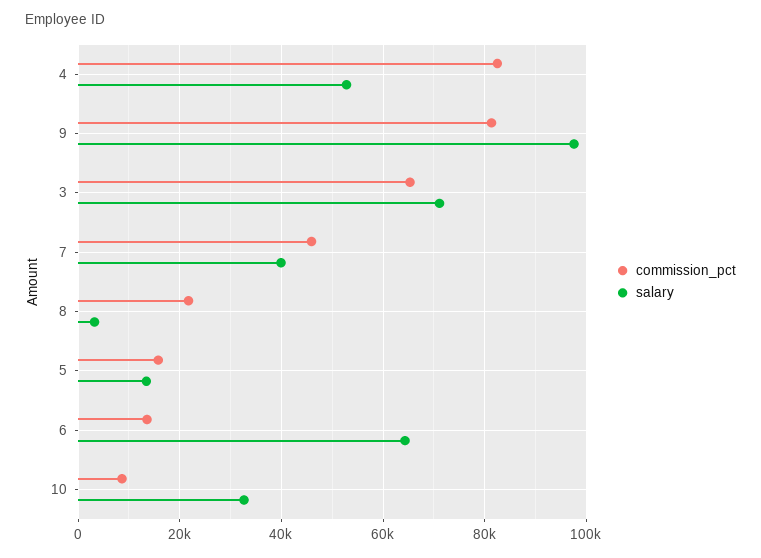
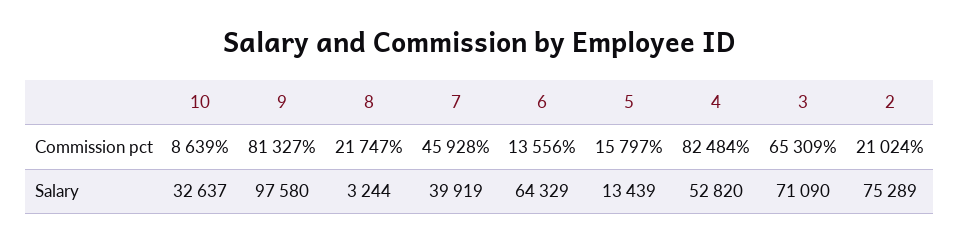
  {
    "commission_pct": {
      "4": 82484,
      "9": 81327,
      "3": 65309,
      "7": 45928,
      "8": 21747,
      "5": 15797,
      "6": 13556,
-     "10": 8639
+     "10": 8639,
+     "2": 21024
    },
    "salary": {
      "4": 52820,
      "9": 97580,
      "3": 71090,
      "7": 39919,
      "8": 3244,
      "5": 13439,
      "6": 64329,
-     "10": 32637
+     "10": 32637,
+     "2": 75289
    }
  }

